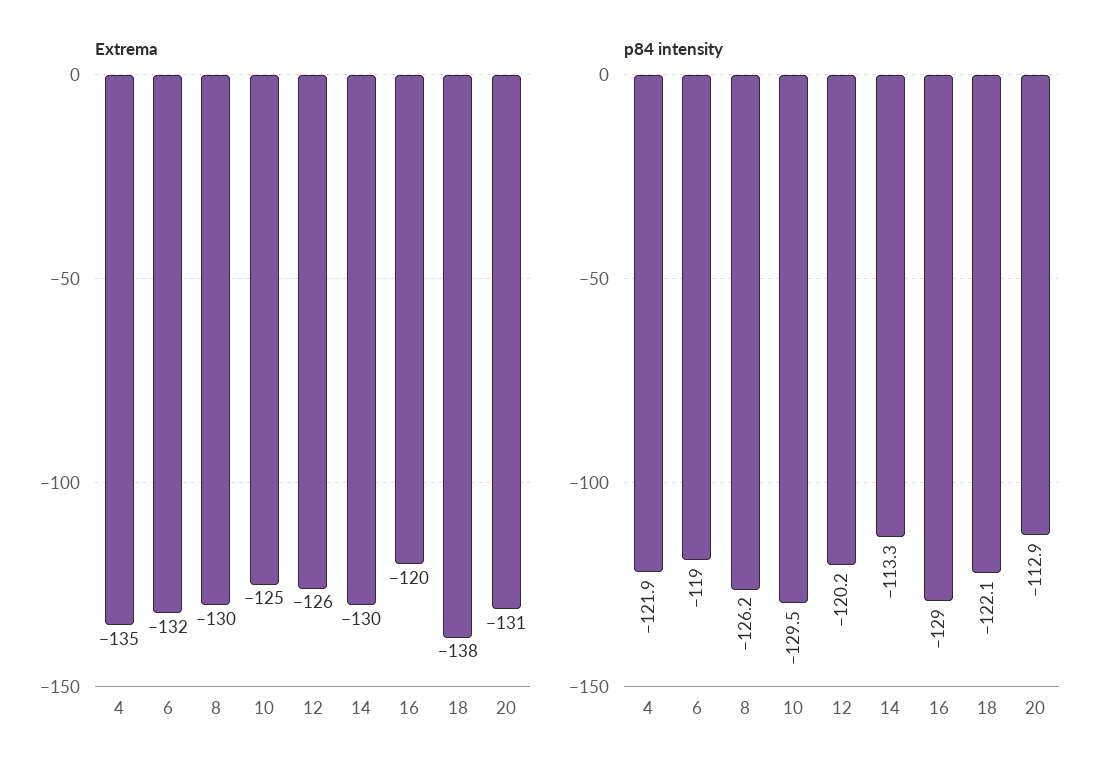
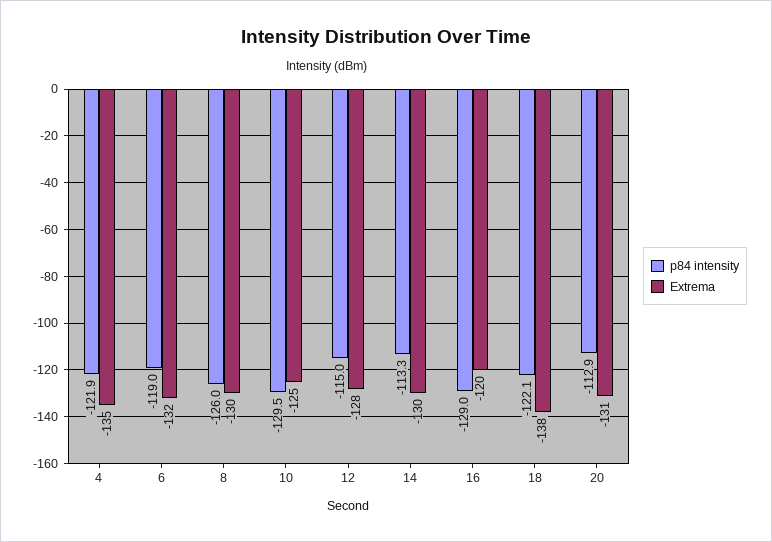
  {
    "Extrema": {
      "4": -135,
      "6": -132,
      "8": -130,
      "10": -125,
-     "12": -126,
+     "12": -128,
      "14": -130,
      "16": -120,
      "18": -138,
      "20": -131
    },
    "p84 intensity": {
      "4": -121.9,
      "6": -119,
-     "8": -126.2,
+     "8": -126,
      "10": -129.5,
-     "12": -120.2,
+     "12": -115,
      "14": -113.3,
      "16": -129,
      "18": -122.1,
      "20": -112.9
    }
  }

